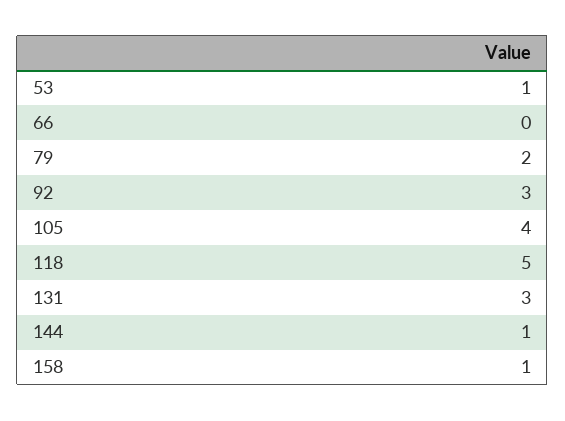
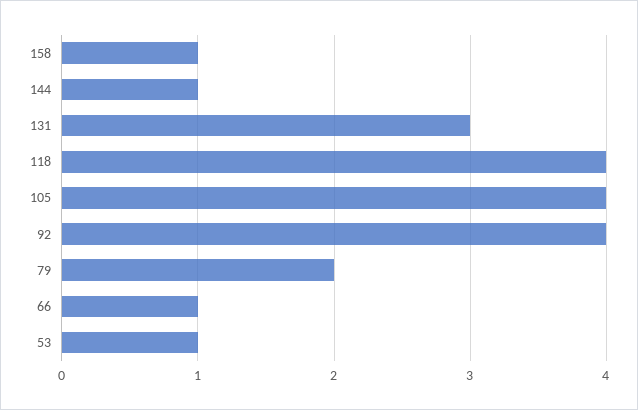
  {
    "53": 1,
-   "66": 0,
+   "66": 1,
    "79": 2,
-   "92": 3,
+   "92": 4,
    "105": 4,
-   "118": 5,
+   "118": 4,
    "131": 3,
    "144": 1,
    "158": 1
  }

